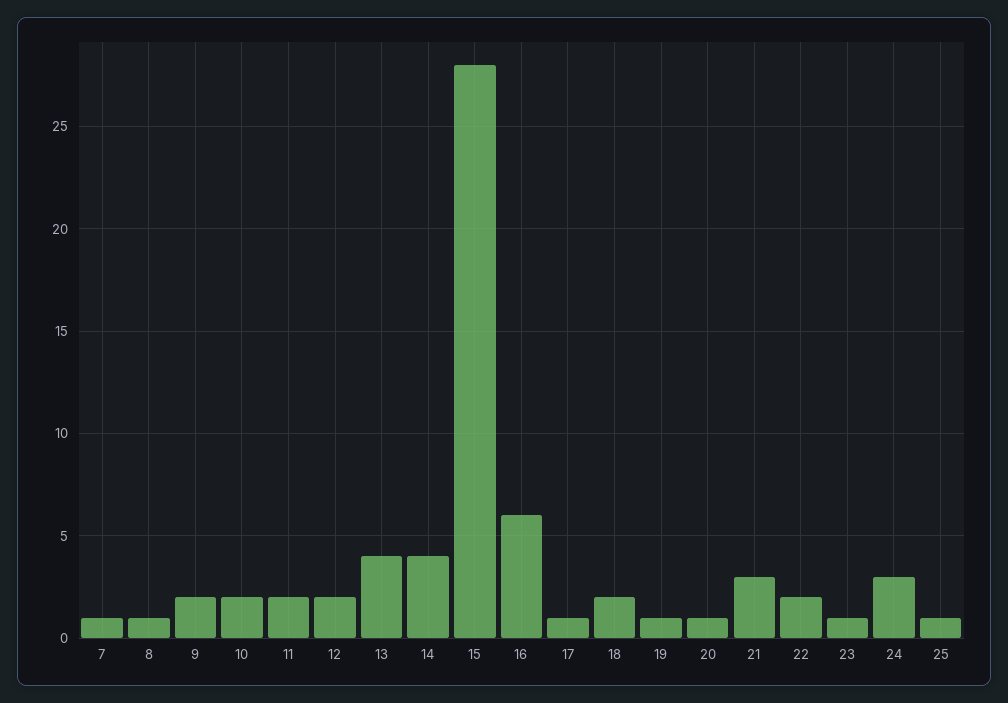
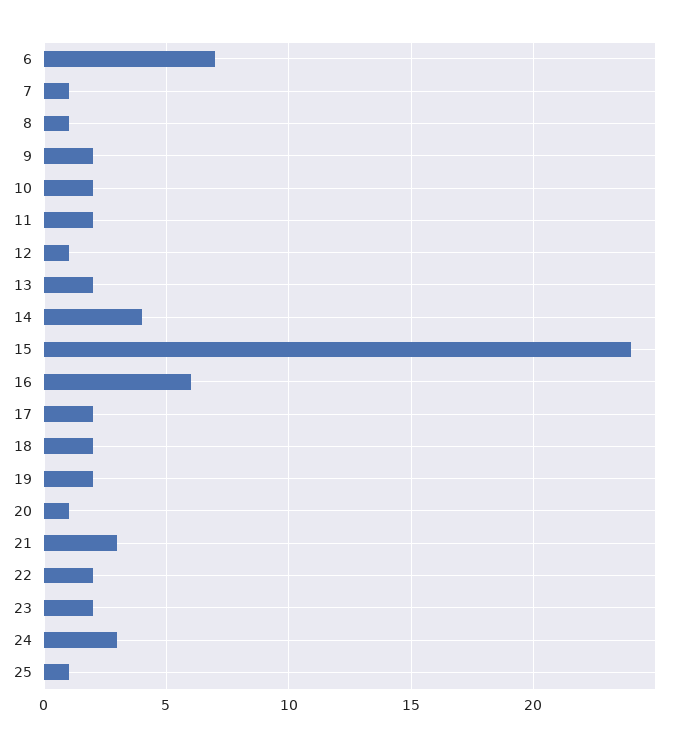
  {
    "7": 1,
    "8": 1,
    "9": 2,
    "10": 2,
    "11": 2,
-   "12": 2,
+   "12": 1,
-   "13": 4,
+   "13": 2,
    "14": 4,
-   "15": 28,
+   "15": 24,
    "16": 6,
-   "17": 1,
+   "17": 2,
    "18": 2,
-   "19": 1,
+   "19": 2,
    "20": 1,
    "21": 3,
    "22": 2,
-   "23": 1,
+   "23": 2,
    "24": 3,
-   "25": 1
+   "25": 1,
+   "6": 7
  }

